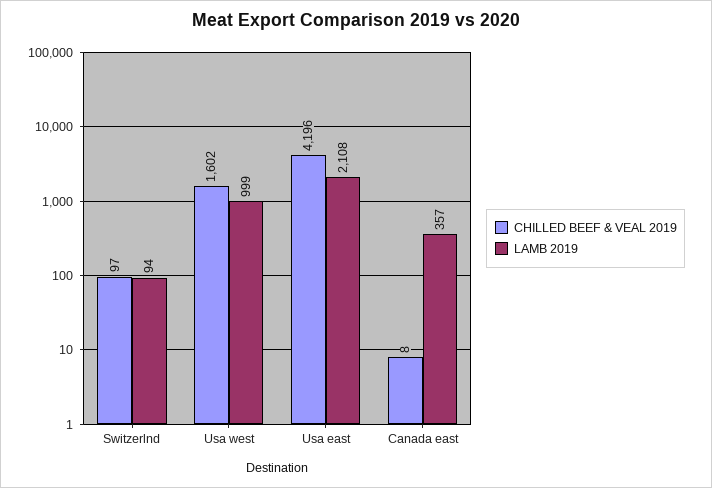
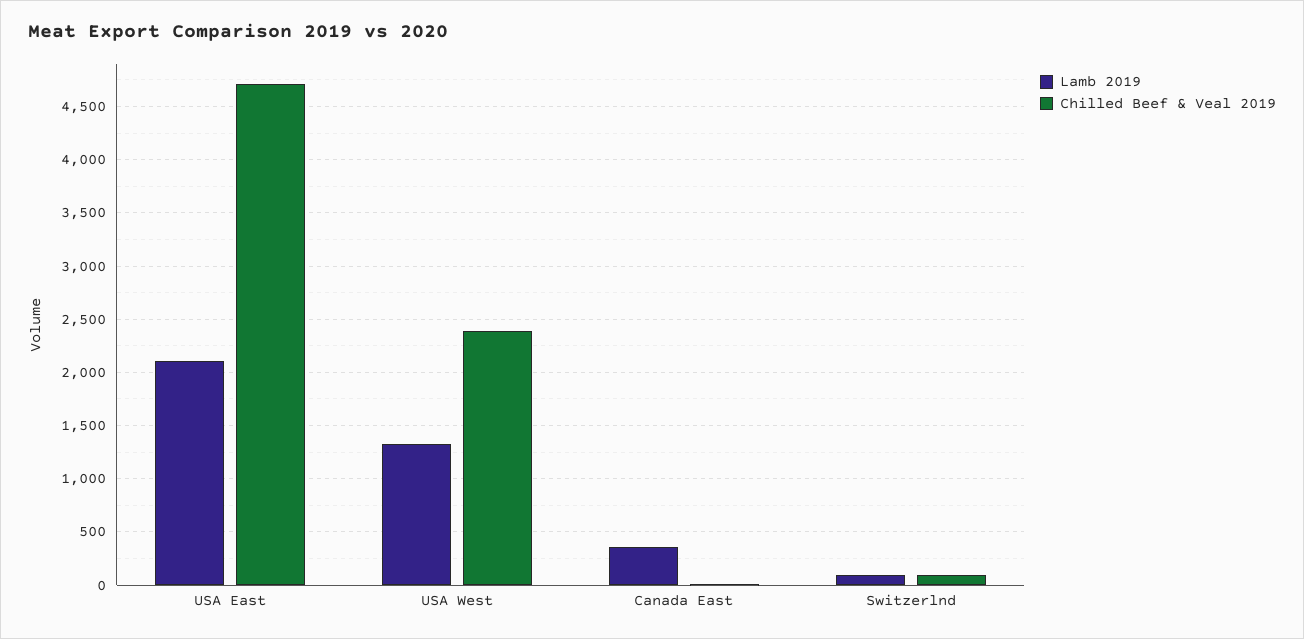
  {
    "CHILLED BEEF & VEAL 2019": {
      "Switzerlnd": 97,
-     "Usa west": 1602,
+     "Usa west": 2400,
-     "Usa east": 4196,
+     "Usa east": 4700,
      "Canada east": 8
    },
    "LAMB 2019": {
      "Switzerlnd": 94,
-     "Usa west": 999,
+     "Usa west": 1300,
      "Usa east": 2108,
      "Canada east": 357
    }
  }

